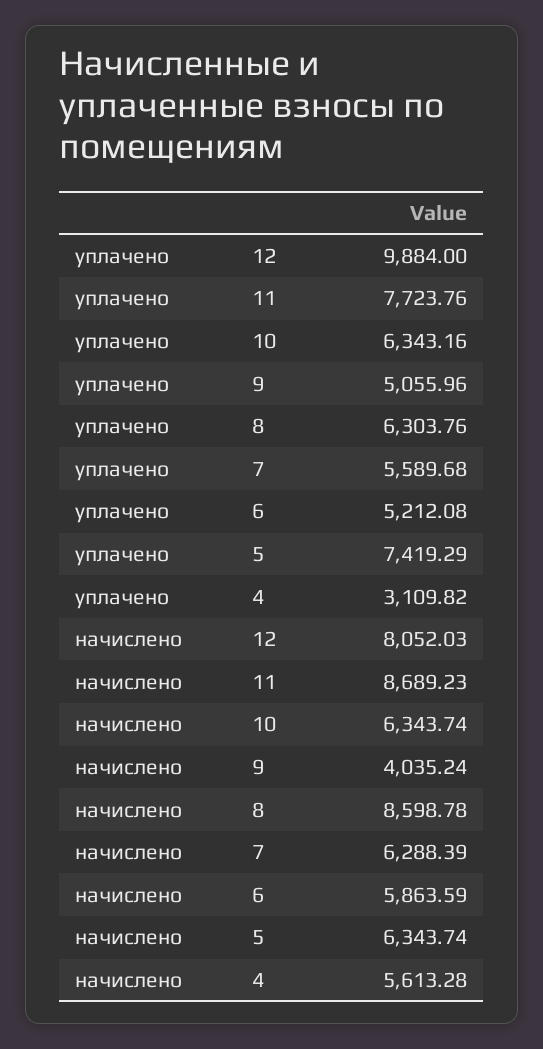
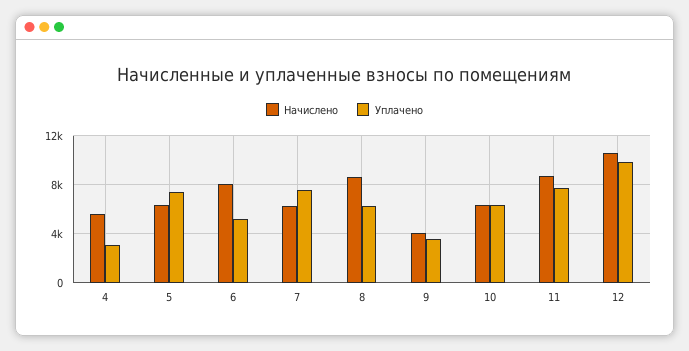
  {
    "уплачено": {
      "12": 9884,
      "11": 7723.76,
      "10": 6343.16,
-     "9": 5055.96,
+     "9": 3500,
      "8": 6303.76,
-     "7": 5589.68,
+     "7": 7500,
      "6": 5212.08,
      "5": 7419.29,
      "4": 3109.82
    },
    "начислено": {
-     "12": 8052.03,
+     "12": 10500,
      "11": 8689.23,
      "10": 6343.74,
      "9": 4035.24,
      "8": 8598.78,
      "7": 6288.39,
-     "6": 5863.59,
+     "6": 8000,
      "5": 6343.74,
      "4": 5613.28
    }
  }

